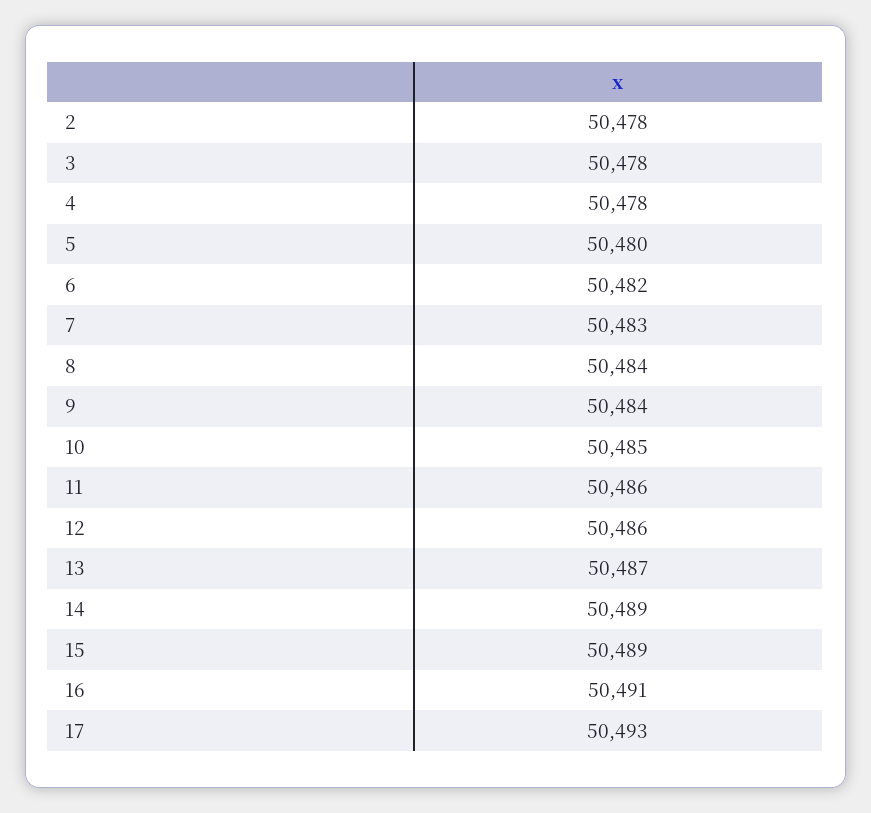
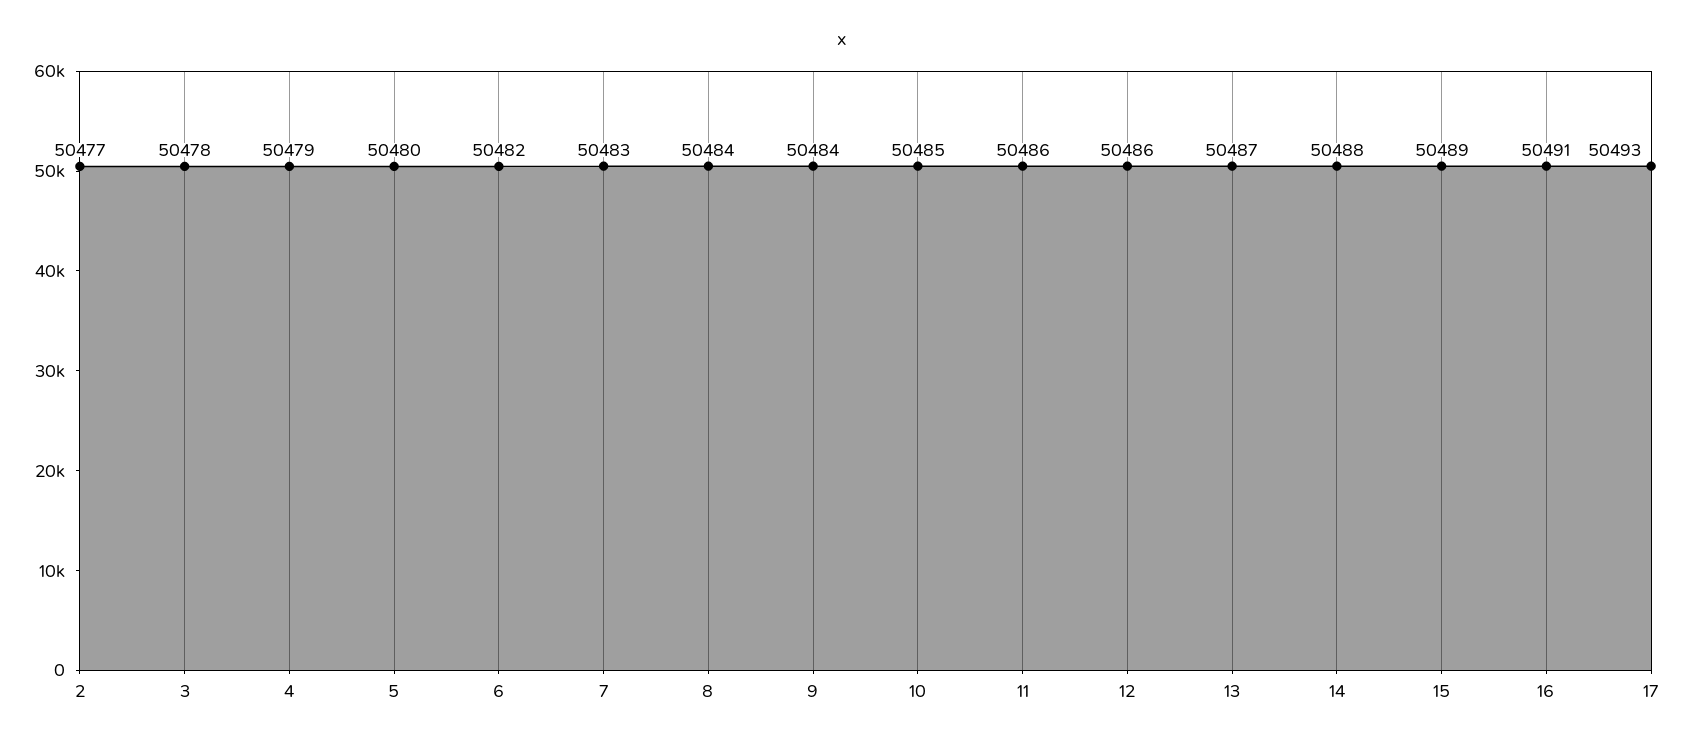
  {
-   "2": 50478,
+   "2": 50477,
    "3": 50478,
-   "4": 50478,
+   "4": 50479,
    "5": 50480,
    "6": 50482,
    "7": 50483,
    "8": 50484,
    "9": 50484,
    "10": 50485,
    "11": 50486,
    "12": 50486,
    "13": 50487,
-   "14": 50489,
+   "14": 50488,
    "15": 50489,
    "16": 50491,
    "17": 50493
  }

